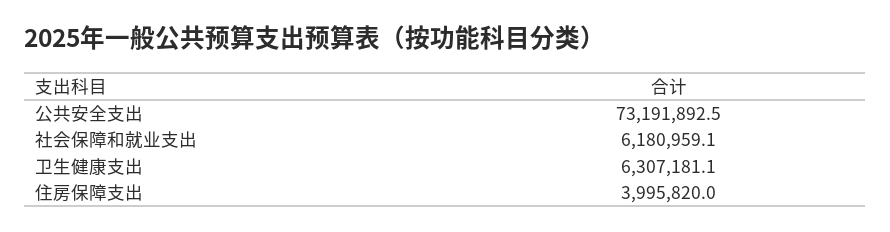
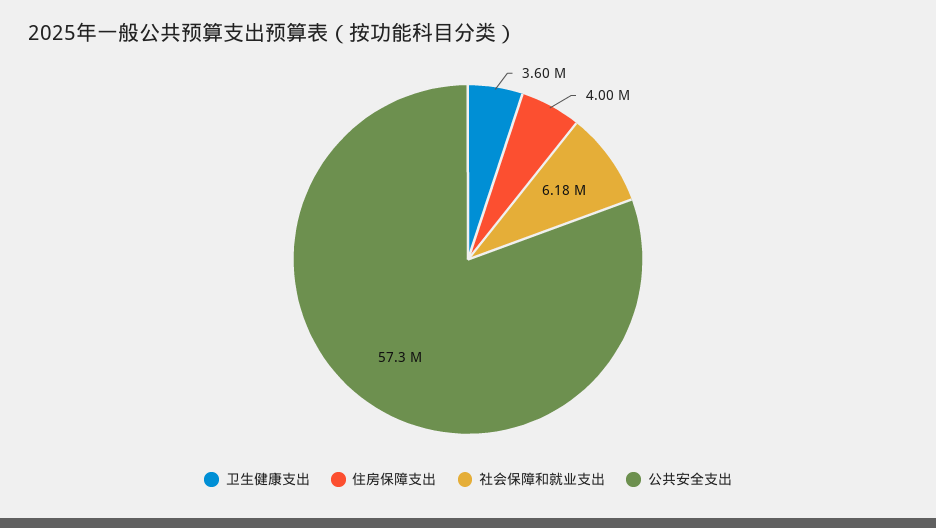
  {
-   "公共安全支出": 73191892.5,
+   "公共安全支出": 57300000,
    "社会保障和就业支出": 6180959.1,
-   "卫生健康支出": 6307181.1,
+   "卫生健康支出": 3600000,
    "住房保障支出": 3995820
  }

